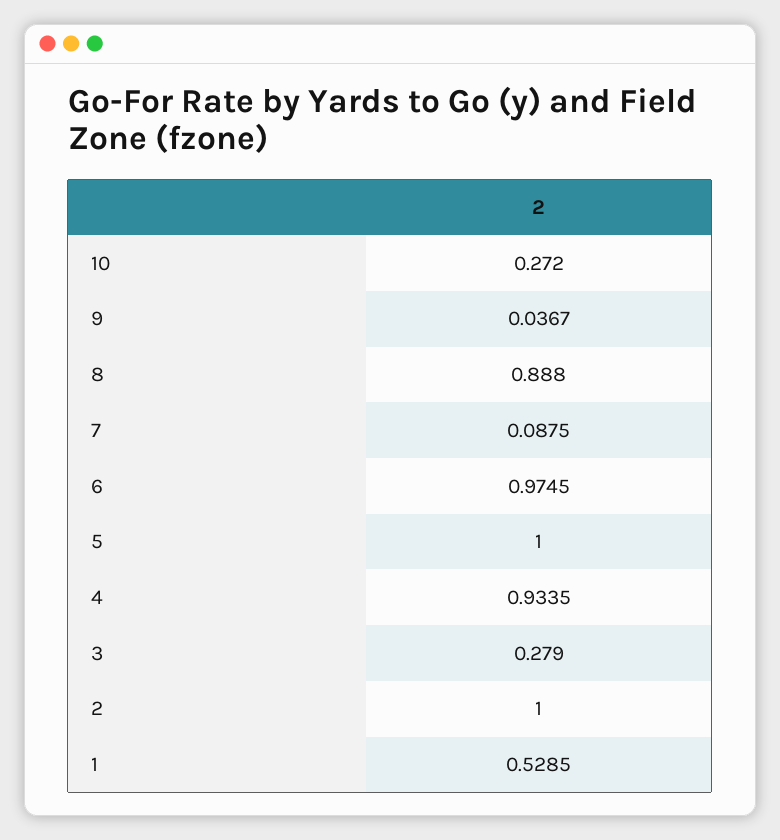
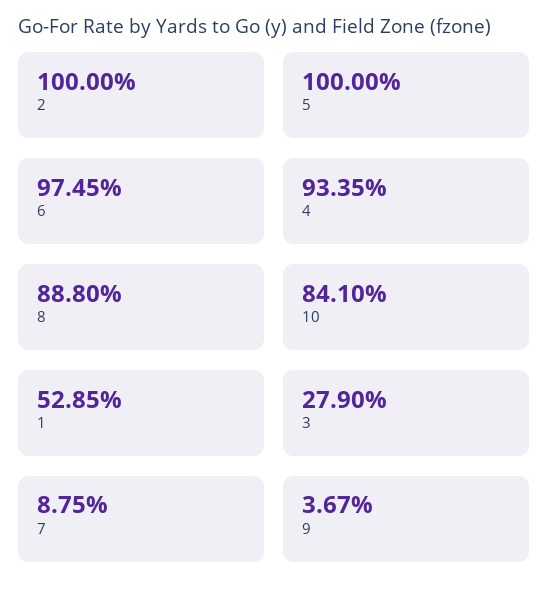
  {
-   "10": 0.272,
+   "10": 0.841,
    "9": 0.0367,
    "8": 0.888,
    "7": 0.0875,
    "6": 0.9745,
    "5": 1,
    "4": 0.9335,
    "3": 0.279,
    "2": 1,
    "1": 0.5285
  }

